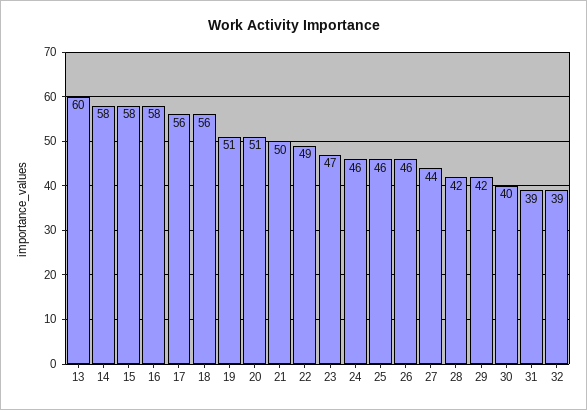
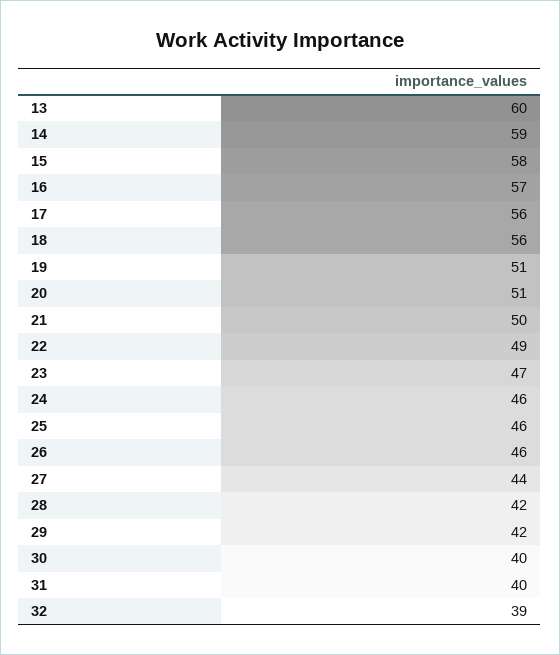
  {
    "13": 60,
-   "14": 58,
+   "14": 59,
    "15": 58,
-   "16": 58,
+   "16": 57,
    "17": 56,
    "18": 56,
    "19": 51,
    "20": 51,
    "21": 50,
    "22": 49,
    "23": 47,
    "24": 46,
    "25": 46,
    "26": 46,
    "27": 44,
    "28": 42,
    "29": 42,
    "30": 40,
-   "31": 39,
+   "31": 40,
    "32": 39
  }

